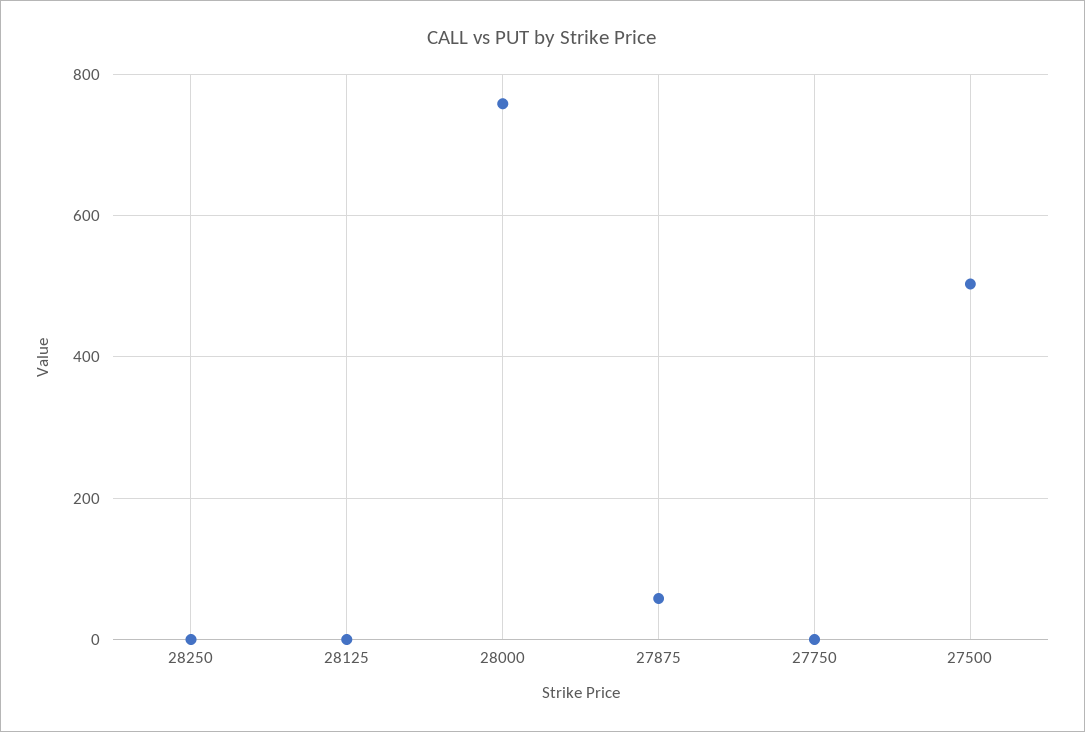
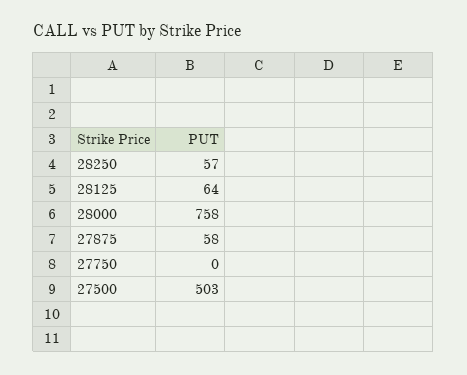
  {
-   "28250": 0,
+   "28250": 57,
-   "28125": 0,
+   "28125": 64,
    "28000": 758,
    "27875": 58,
    "27750": 0,
    "27500": 503
  }

